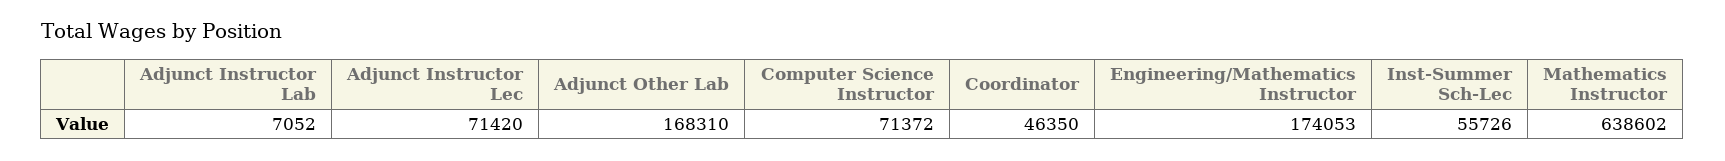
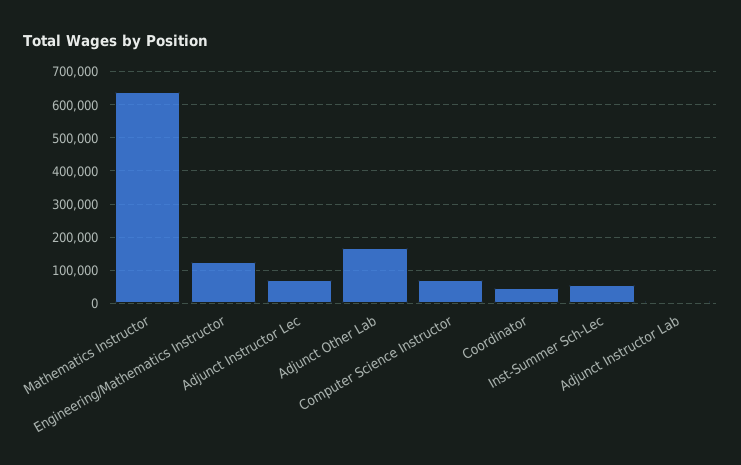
  {
    "Adjunct Instructor Lab": 7052,
    "Adjunct Instructor Lec": 71420,
    "Adjunct Other Lab": 168310,
    "Computer Science Instructor": 71372,
    "Coordinator": 46350,
-   "Engineering/Mathematics Instructor": 174053,
+   "Engineering/Mathematics Instructor": 120000,
    "Inst-Summer Sch-Lec": 55726,
    "Mathematics Instructor": 638602
  }

